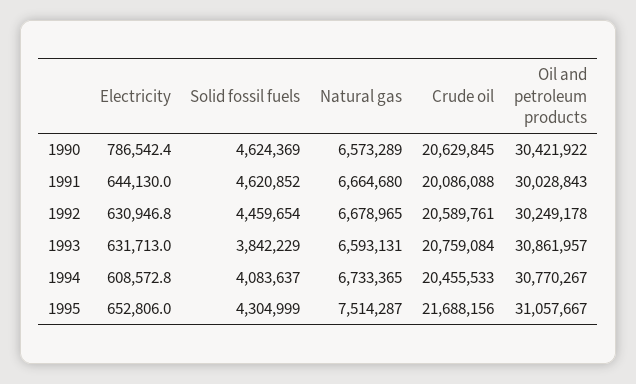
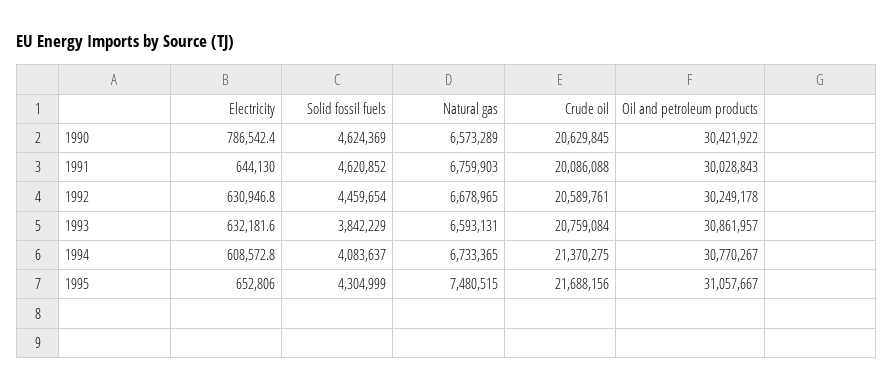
  {
    "Electricity": {
      "1990": 786542.4,
      "1991": 644130,
      "1992": 630946.8,
-     "1993": 631713,
+     "1993": 632181.6,
      "1994": 608572.8,
      "1995": 652806
    },
    "Solid fossil fuels": {
      "1990": 4624369,
      "1991": 4620852,
      "1992": 4459654,
      "1993": 3842229,
      "1994": 4083637,
      "1995": 4304999
    },
    "Natural gas": {
      "1990": 6573289,
-     "1991": 6664680,
+     "1991": 6759903,
      "1992": 6678965,
      "1993": 6593131,
      "1994": 6733365,
-     "1995": 7514287
+     "1995": 7480515
    },
    "Crude oil": {
      "1990": 20629845,
      "1991": 20086088,
      "1992": 20589761,
      "1993": 20759084,
-     "1994": 20455533,
+     "1994": 21370275,
      "1995": 21688156
    },
    "Oil and petroleum products": {
      "1990": 30421922,
      "1991": 30028843,
      "1992": 30249178,
      "1993": 30861957,
      "1994": 30770267,
      "1995": 31057667
    }
  }

